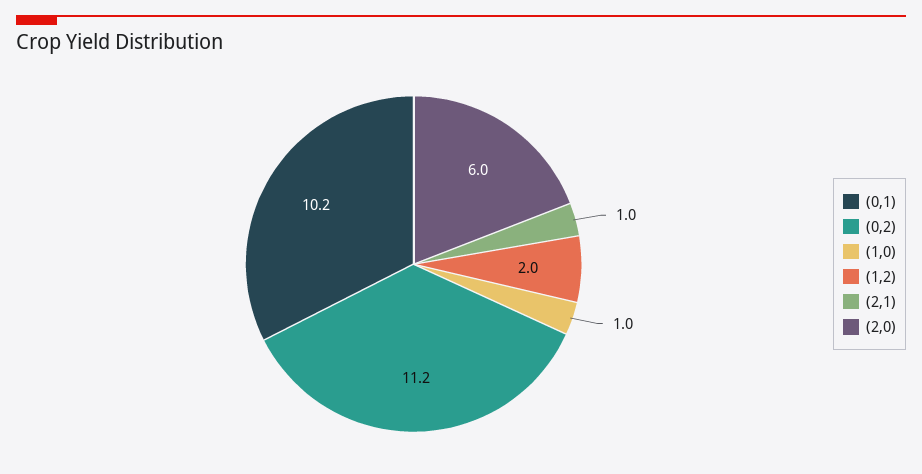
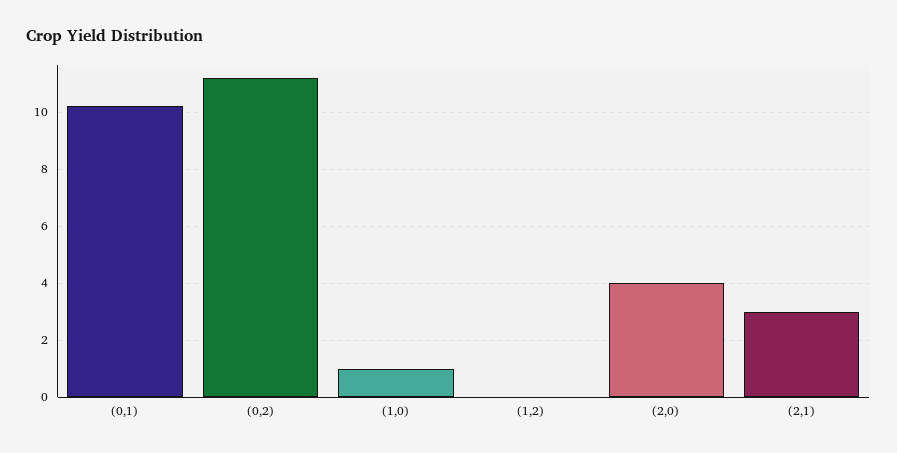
  {
    "(0,1)": 10.2,
    "(0,2)": 11.2,
    "(1,0)": 1,
-   "(1,2)": 2,
+   "(1,2)": 0,
-   "(2,1)": 1,
+   "(2,1)": 3,
-   "(2,0)": 6
+   "(2,0)": 4
  }

